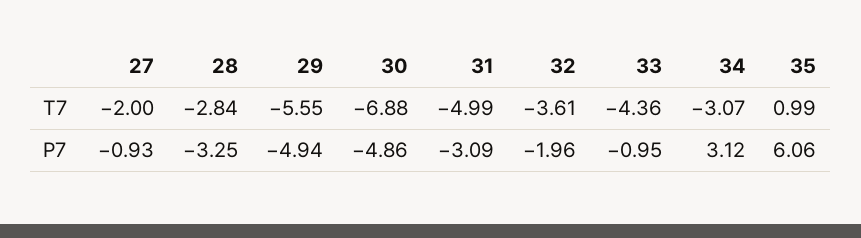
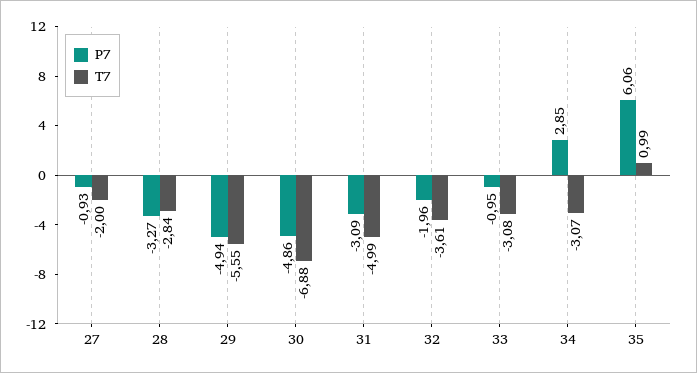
  {
    "T7": {
      "27": -2,
      "28": -2.84,
      "29": -5.55,
      "30": -6.88,
      "31": -4.99,
      "32": -3.61,
-     "33": -4.36,
+     "33": -3.08,
      "34": -3.07,
      "35": 0.99
    },
    "P7": {
      "27": -0.93,
-     "28": -3.25,
+     "28": -3.27,
      "29": -4.94,
      "30": -4.86,
      "31": -3.09,
      "32": -1.96,
      "33": -0.95,
-     "34": 3.12,
+     "34": 2.85,
      "35": 6.06
    }
  }

